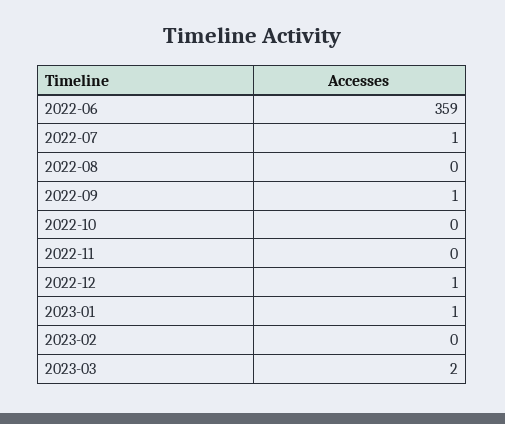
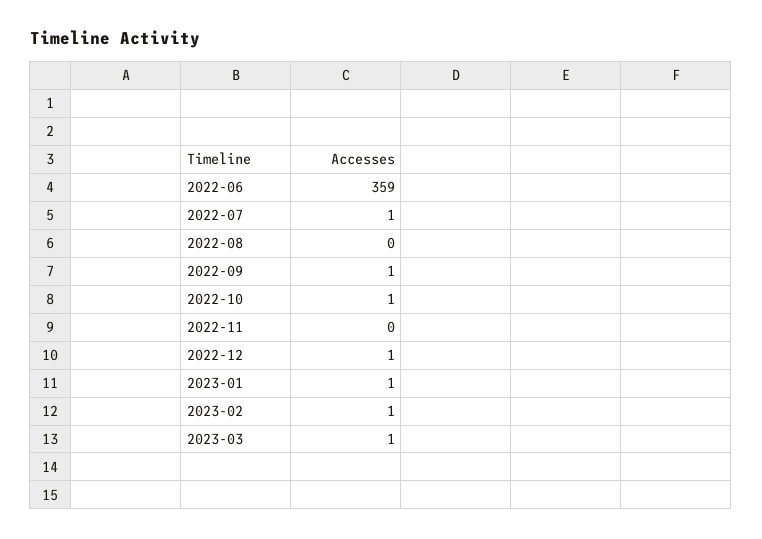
  {
    "2022-06": 359,
    "2022-07": 1,
    "2022-08": 0,
    "2022-09": 1,
-   "2022-10": 0,
+   "2022-10": 1,
    "2022-11": 0,
    "2022-12": 1,
    "2023-01": 1,
-   "2023-02": 0,
+   "2023-02": 1,
-   "2023-03": 2
+   "2023-03": 1
  }

